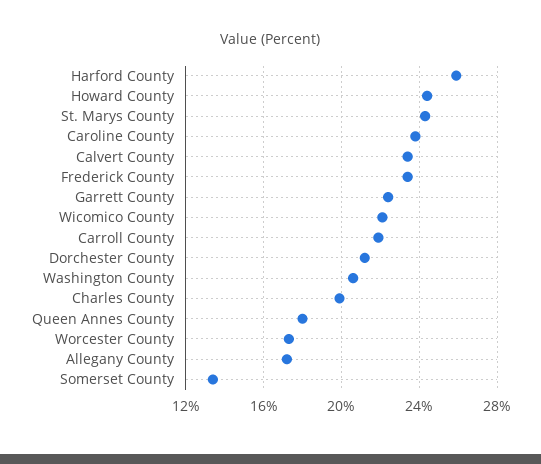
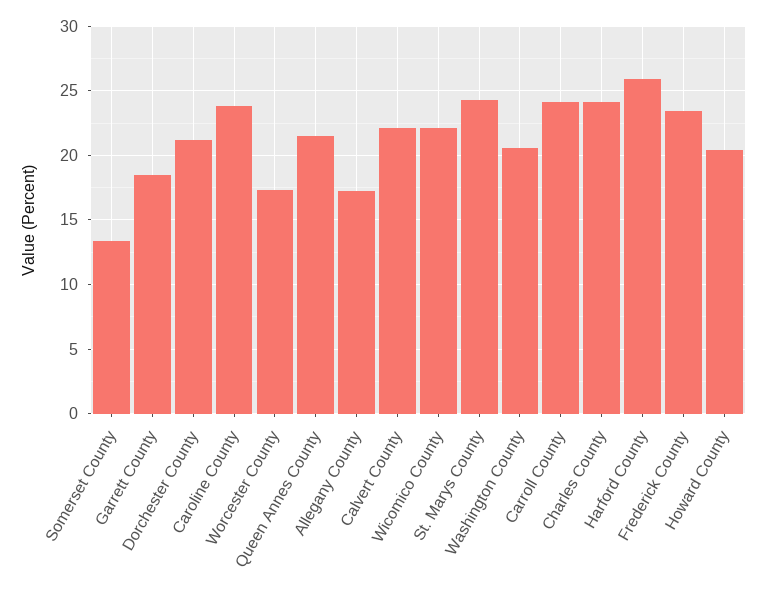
  {
    "Harford County": 26,
-   "Howard County": 24.5,
+   "Howard County": 20.5,
    "St. Marys County": 24.5,
    "Caroline County": 24,
-   "Calvert County": 23.5,
+   "Calvert County": 22,
    "Frederick County": 23.5,
-   "Garrett County": 22.5,
+   "Garrett County": 18.5,
    "Wicomico County": 22,
-   "Carroll County": 22,
+   "Carroll County": 24,
    "Dorchester County": 21,
    "Washington County": 20.5,
-   "Charles County": 20,
+   "Charles County": 24,
-   "Queen Annes County": 18,
+   "Queen Annes County": 21.5,
    "Worcester County": 17.5,
    "Allegany County": 17,
    "Somerset County": 13.5
  }

